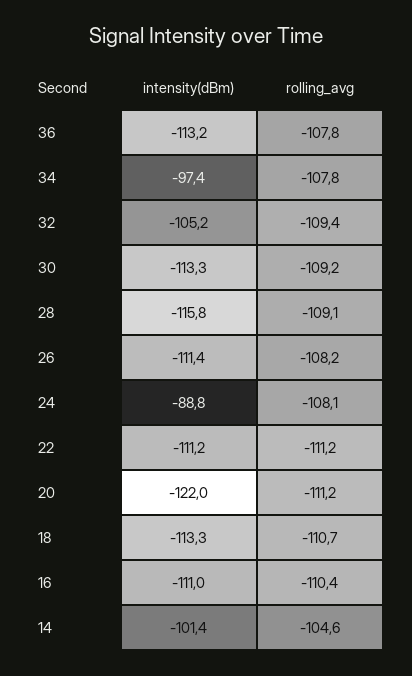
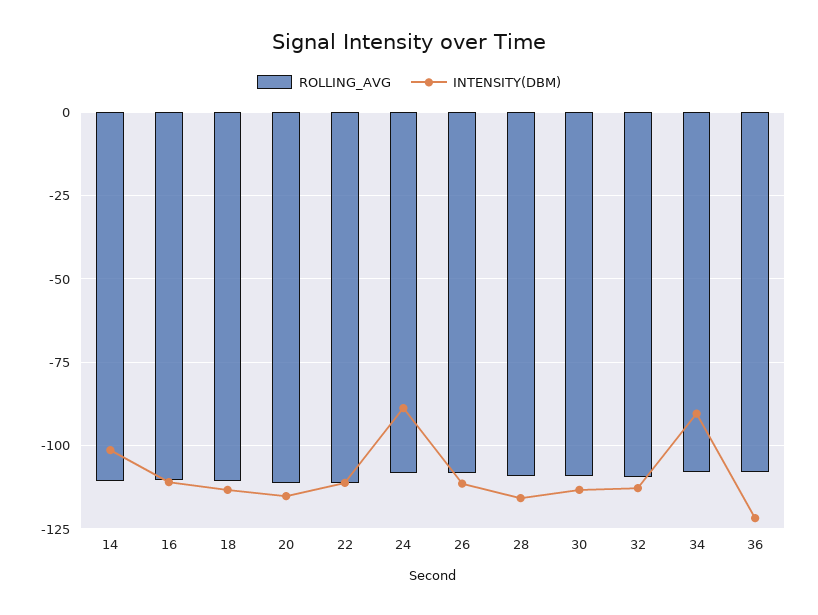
  {
    "intensity(dBm)": {
-     "36": -113.2,
+     "36": -122.5,
-     "34": -97.4,
+     "34": -90,
-     "32": -105.2,
+     "32": -112.5,
      "30": -113.3,
      "28": -115.8,
      "26": -111.4,
      "24": -88.8,
      "22": -111.2,
-     "20": -122,
+     "20": -115,
      "18": -113.3,
      "16": -111,
      "14": -101.4
    },
    "rolling_avg": {
      "36": -107.8,
      "34": -107.8,
      "32": -109.4,
      "30": -109.2,
      "28": -109.1,
      "26": -108.2,
      "24": -108.1,
      "22": -111.2,
      "20": -111.2,
      "18": -110.7,
      "16": -110.4,
-     "14": -104.6
+     "14": -110
    }
  }

